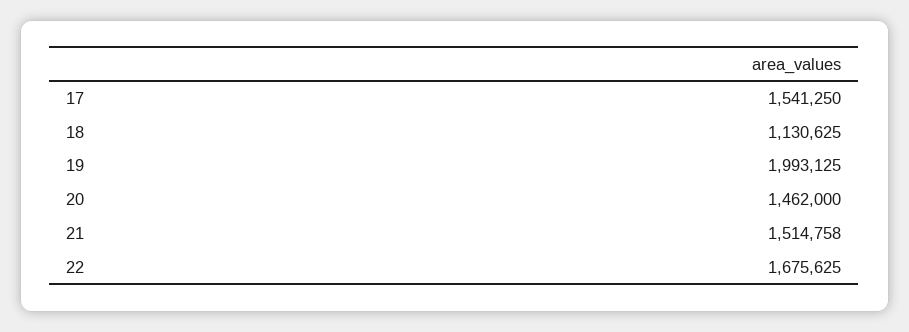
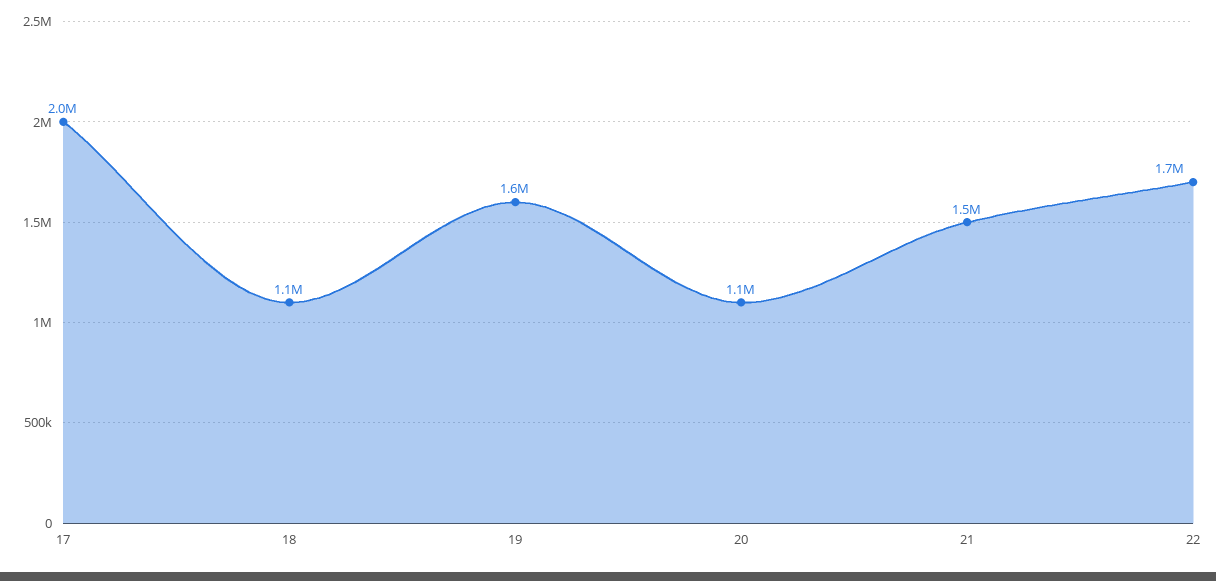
  {
-   "17": 1541250,
+   "17": 2000000,
    "18": 1130625,
-   "19": 1993125,
+   "19": 1600000,
-   "20": 1462000,
+   "20": 1100000,
    "21": 1514758,
    "22": 1675625
  }

